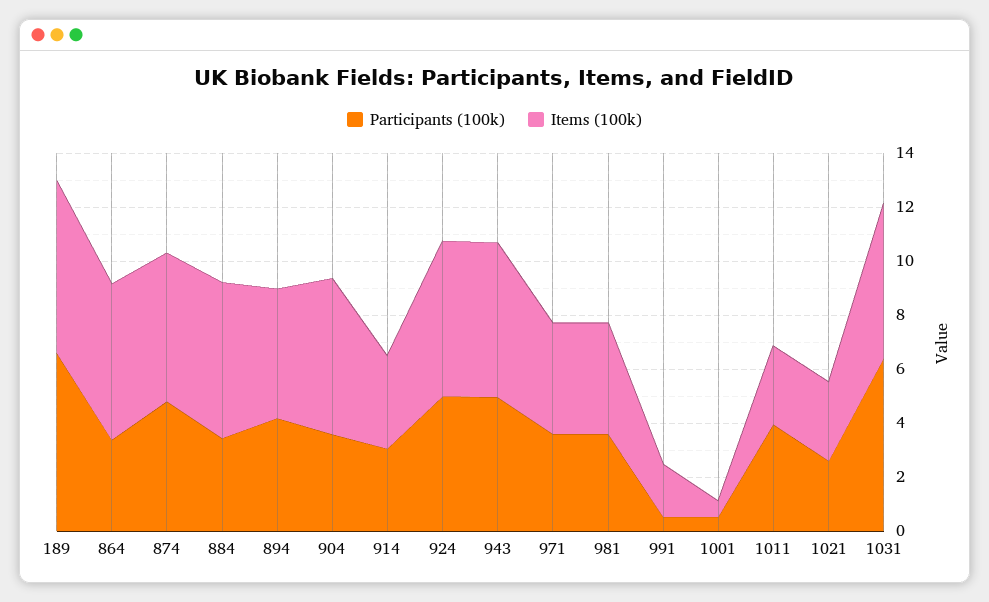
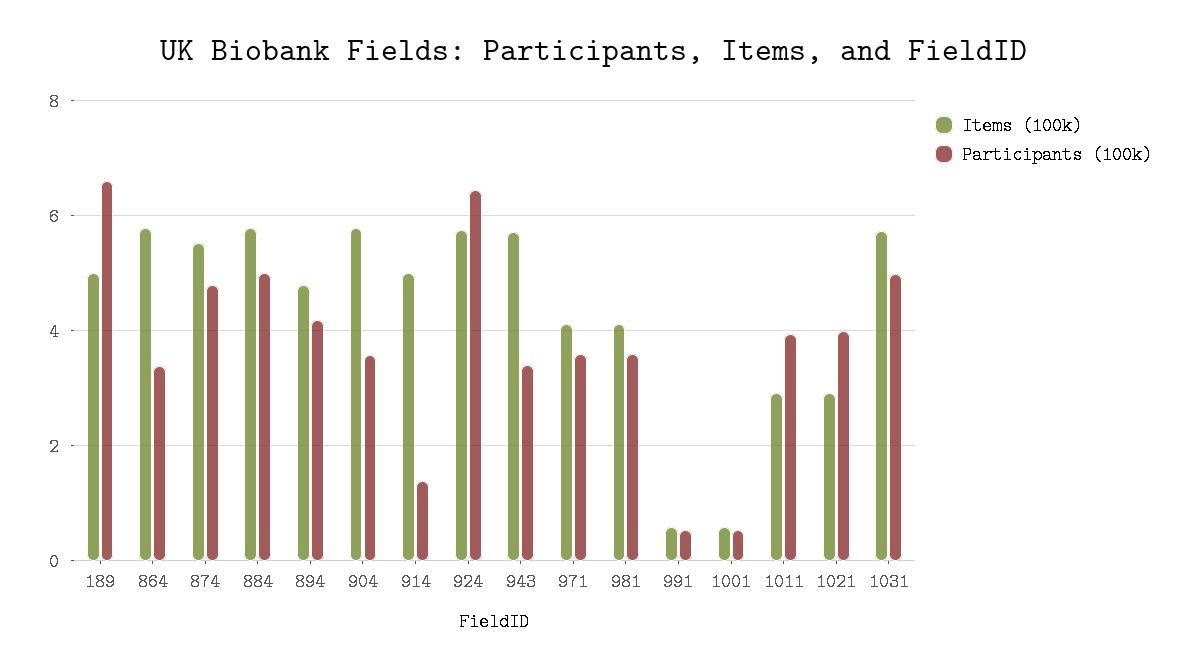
  {
    "Participants (100k)": {
      "189": 6.6,
      "864": 3.4,
      "874": 4.8,
-     "884": 3.5,
+     "884": 5,
      "894": 4.2,
      "904": 3.6,
-     "914": 3,
+     "914": 1.4,
-     "924": 5,
+     "924": 6.4,
-     "943": 5,
+     "943": 3.4,
      "971": 3.6,
      "981": 3.6,
      "991": 0.6,
      "1001": 0.6,
      "1011": 4,
-     "1021": 2.5,
+     "1021": 4,
-     "1031": 6.5
+     "1031": 5
    },
    "Items (100k)": {
-     "189": 6.5,
+     "189": 5,
      "864": 5.8,
      "874": 5.6,
      "884": 5.8,
      "894": 4.8,
      "904": 5.8,
-     "914": 3.5,
+     "914": 5,
      "924": 5.8,
      "943": 5.8,
      "971": 4.2,
      "981": 4.2,
-     "991": 2,
+     "991": 0.6,
      "1001": 0.6,
      "1011": 3,
      "1021": 3,
      "1031": 5.8
    }
  }

